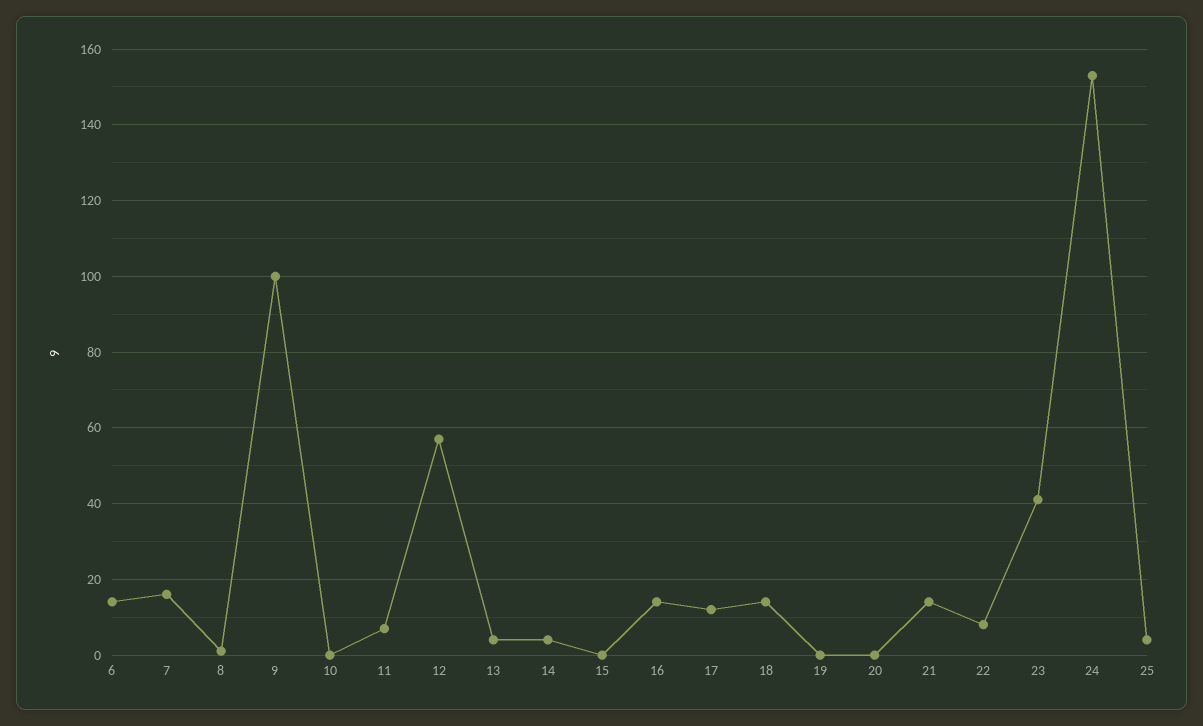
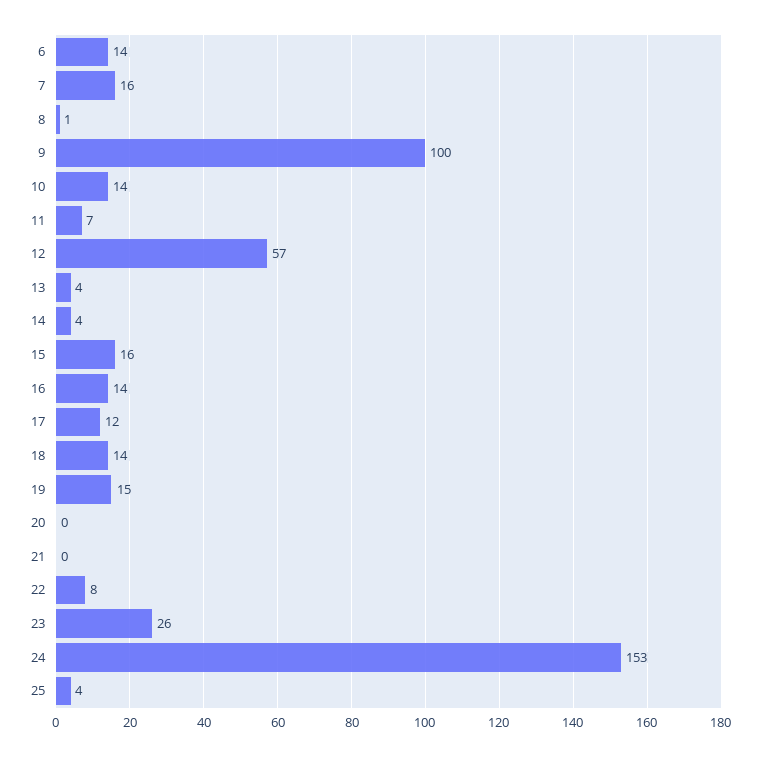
  {
    "6": 14,
    "7": 16,
    "8": 1,
    "9": 100,
-   "10": 0,
+   "10": 14,
    "11": 7,
    "12": 57,
    "13": 4,
    "14": 4,
-   "15": 0,
+   "15": 16,
    "16": 14,
    "17": 12,
    "18": 14,
-   "19": 0,
+   "19": 15,
    "20": 0,
-   "21": 15,
+   "21": 0,
    "22": 8,
-   "23": 40,
+   "23": 26,
    "24": 153,
    "25": 4
  }

